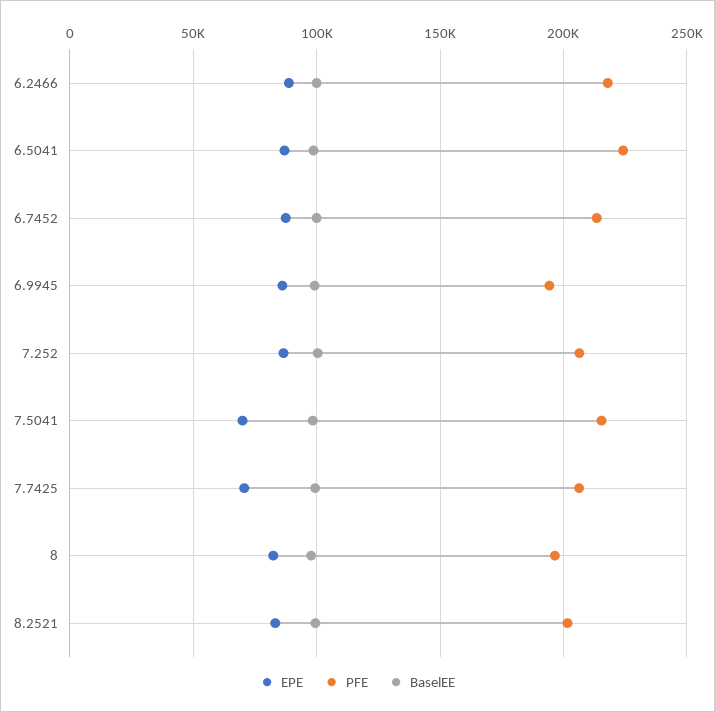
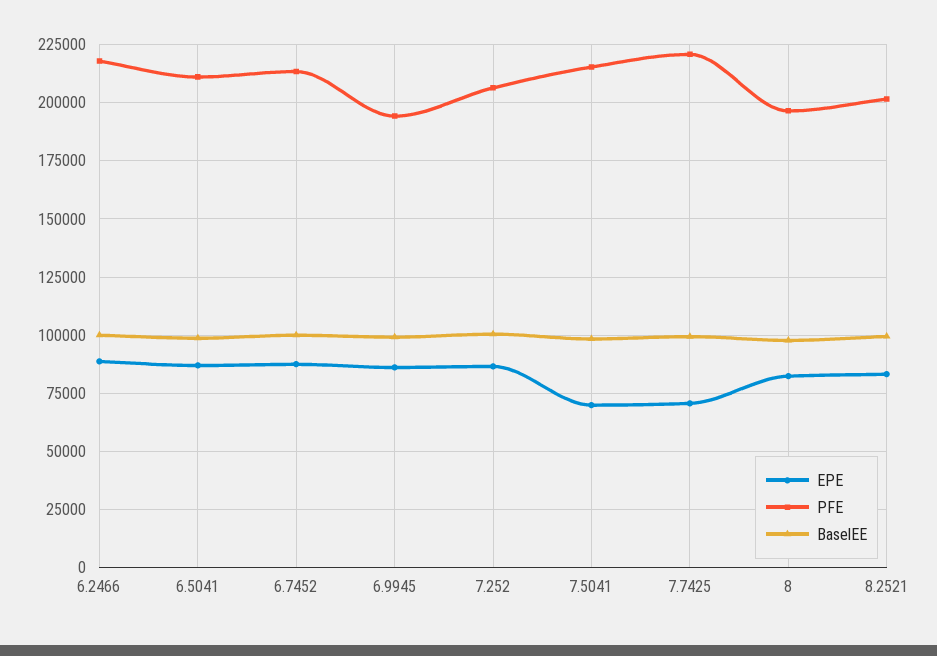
  {
    "EPE": {
      "6.2466": 90000,
      "6.5041": 85000,
      "6.7452": 90000,
      "6.9945": 85000,
      "7.252": 85000,
      "7.5041": 70000,
      "7.7425": 70000,
      "8": 80000,
      "8.2521": 85000
    },
    "PFE": {
      "6.2466": 220000,
-     "6.5041": 225000,
+     "6.5041": 210000,
      "6.7452": 215000,
      "6.9945": 195000,
      "7.252": 205000,
      "7.5041": 215000,
-     "7.7425": 205000,
+     "7.7425": 220000,
      "8": 195000,
      "8.2521": 200000
    },
    "BaselEE": {
      "6.2466": 100000,
      "6.5041": 100000,
      "6.7452": 100000,
      "6.9945": 100000,
      "7.252": 100000,
      "7.5041": 100000,
      "7.7425": 100000,
      "8": 100000,
      "8.2521": 100000
    }
  }

